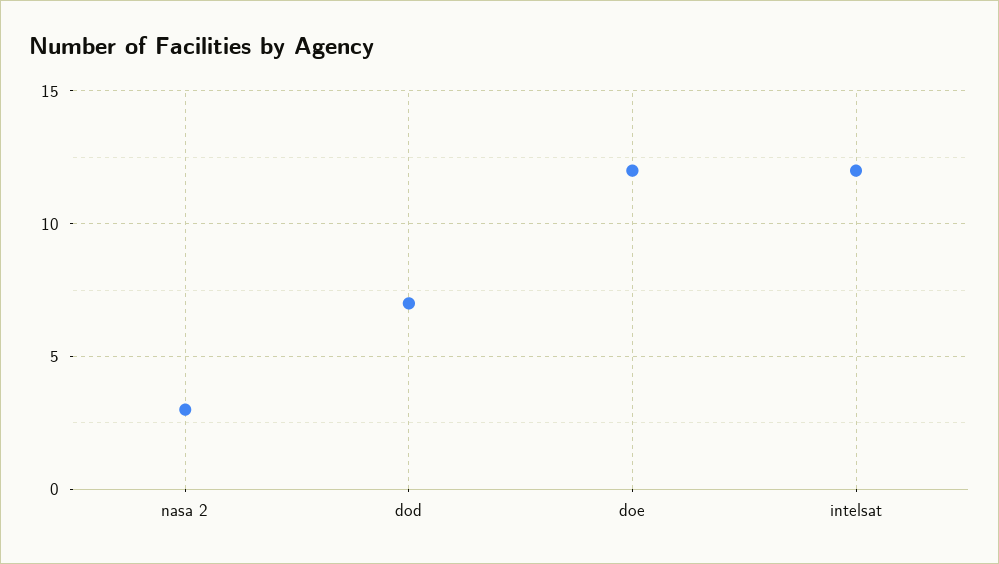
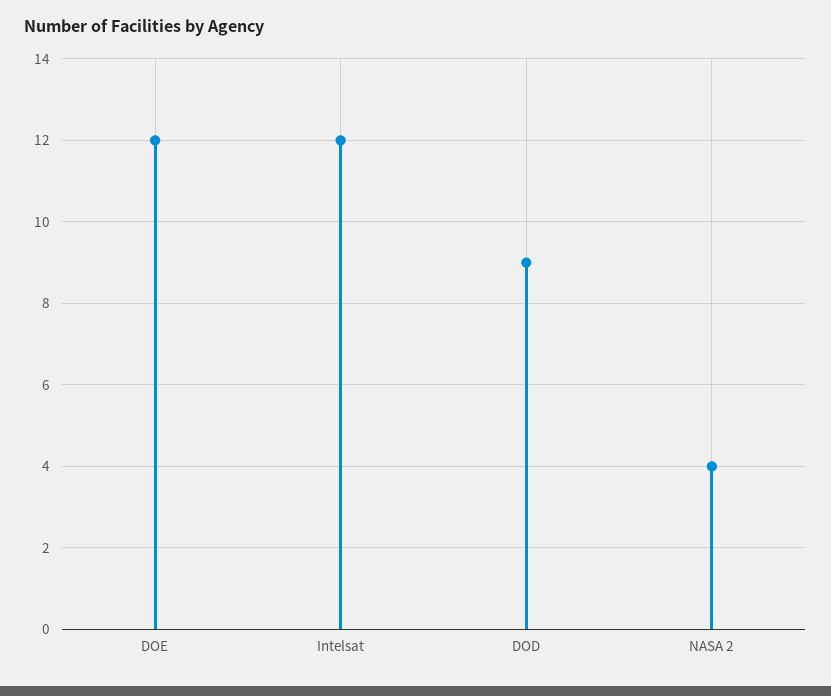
  {
-   "nasa 2": 3,
+   "nasa 2": 4,
-   "dod": 7,
+   "dod": 9,
    "doe": 12,
    "intelsat": 12
  }

